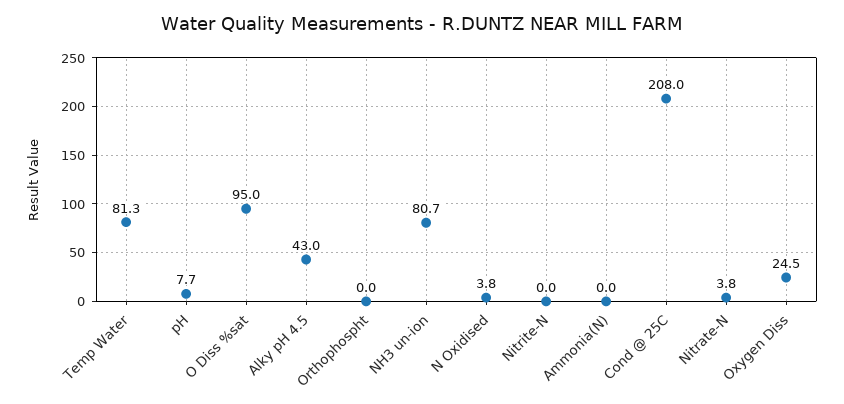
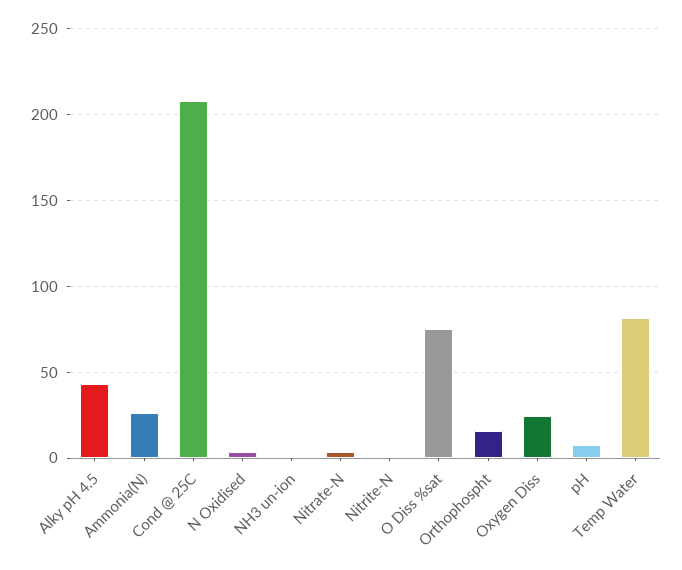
  {
    "Temp Water": 81.3,
    "pH": 7.7,
-   "O Diss %sat": 95,
+   "O Diss %sat": 75,
    "Alky pH 4.5": 43,
-   "Orthophospht": 0,
+   "Orthophospht": 15,
-   "NH3 un-ion": 80.7,
+   "NH3 un-ion": 0,
    "N Oxidised": 3.8,
    "Nitrite-N": 0,
-   "Ammonia(N)": 0,
+   "Ammonia(N)": 25,
    "Cond @ 25C": 208,
    "Nitrate-N": 3.8,
    "Oxygen Diss": 24.5
  }

